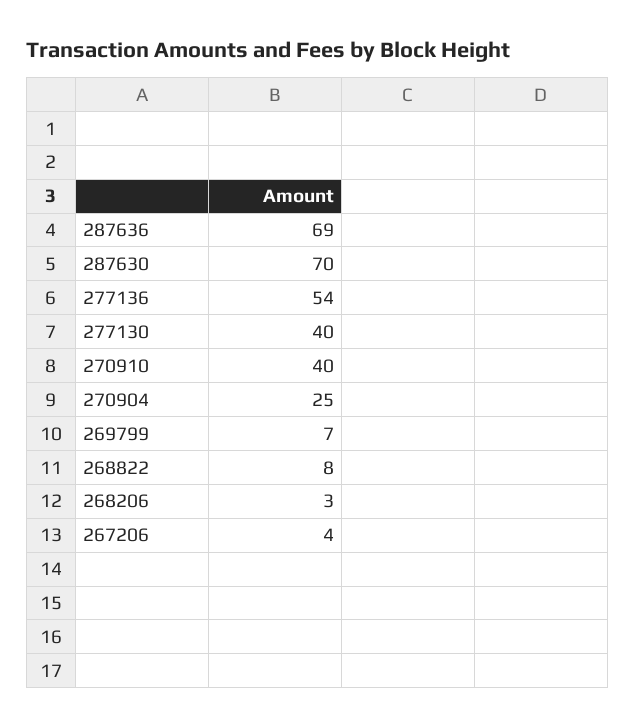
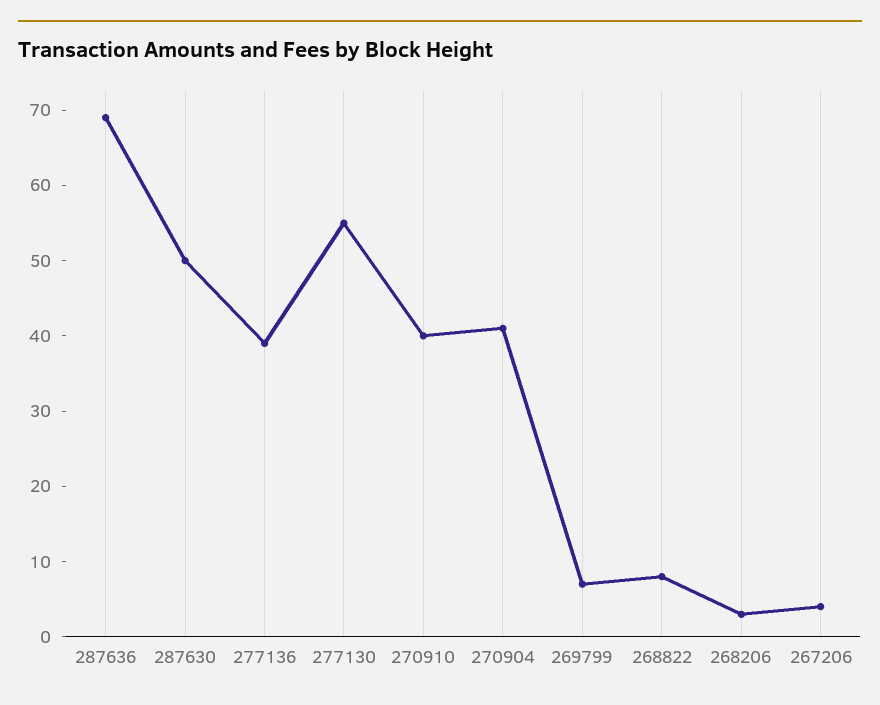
  {
    "287636": 69,
-   "287630": 70,
+   "287630": 50,
-   "277136": 54,
+   "277136": 40,
-   "277130": 40,
+   "277130": 55,
    "270910": 40,
-   "270904": 25,
+   "270904": 40,
    "269799": 7,
    "268822": 8,
    "268206": 3,
    "267206": 4
  }

